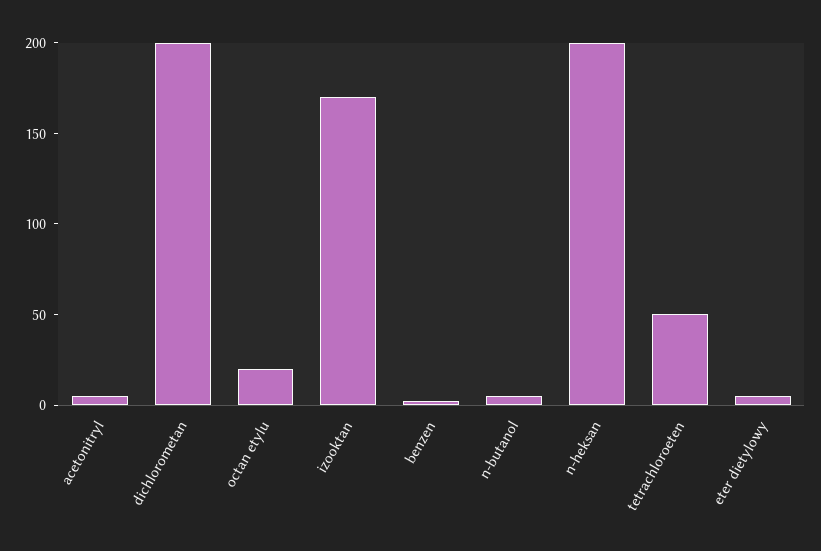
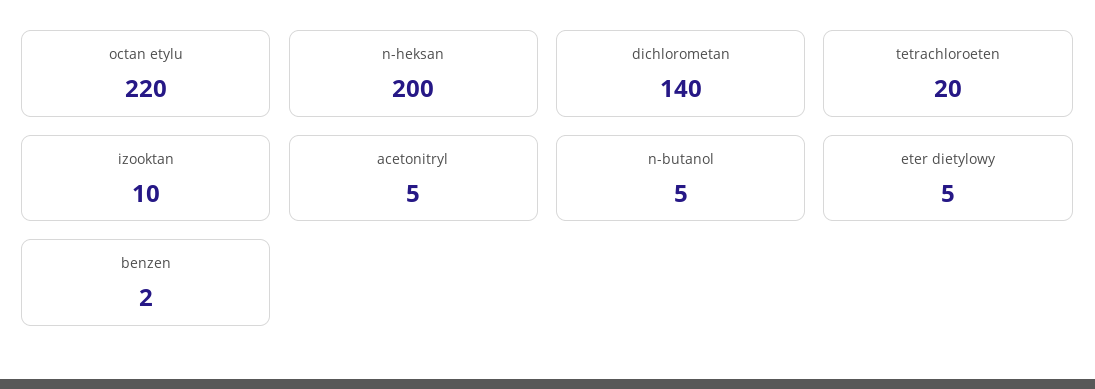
  {
    "acetonitryl": 5,
-   "dichlorometan": 200,
+   "dichlorometan": 140,
-   "octan etylu": 20,
+   "octan etylu": 220,
-   "izooktan": 170,
+   "izooktan": 10,
    "benzen": 2,
    "n-butanol": 5,
    "n-heksan": 200,
-   "tetrachloroeten": 50,
+   "tetrachloroeten": 20,
    "eter dietylowy": 5
  }

